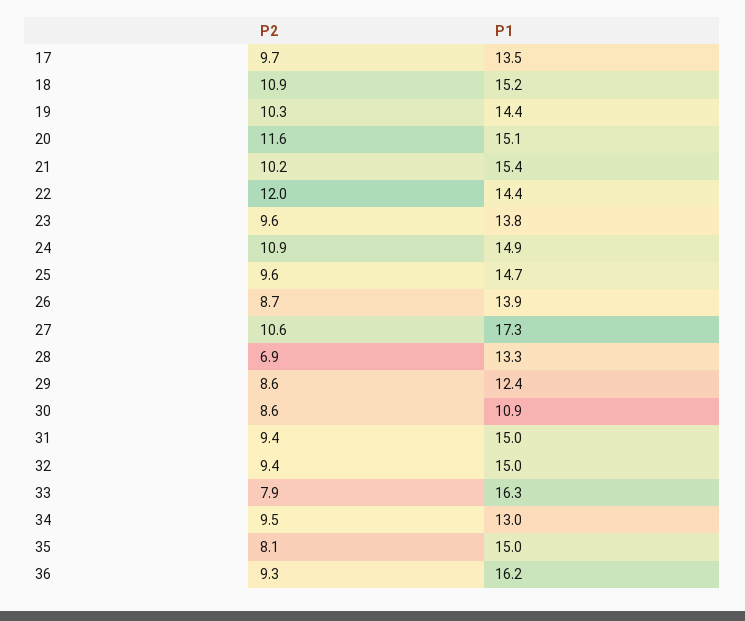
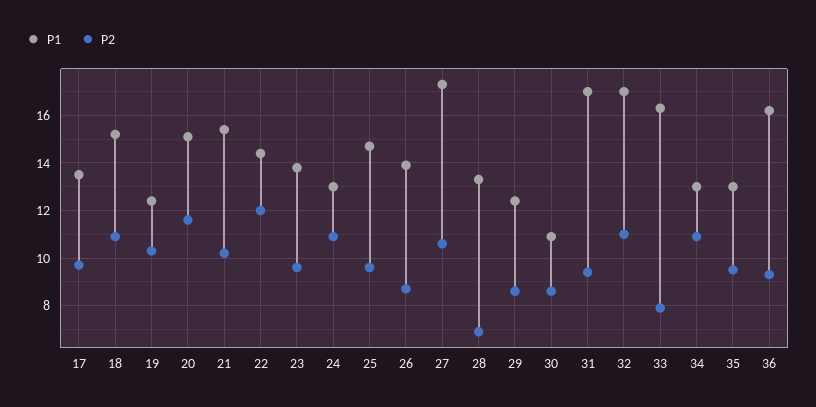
  {
    "P2": {
      "17": 9.7,
      "18": 10.9,
      "19": 10.3,
      "20": 11.6,
      "21": 10.2,
      "22": 12,
      "23": 9.6,
      "24": 10.9,
      "25": 9.6,
      "26": 8.7,
      "27": 10.6,
      "28": 6.9,
      "29": 8.6,
      "30": 8.6,
      "31": 9.4,
-     "32": 9.4,
+     "32": 11,
      "33": 7.9,
-     "34": 9.5,
+     "34": 11,
-     "35": 8.1,
+     "35": 9.5,
      "36": 9.3
    },
    "P1": {
      "17": 13.5,
      "18": 15.2,
-     "19": 14.4,
+     "19": 12.5,
      "20": 15.1,
      "21": 15.4,
      "22": 14.4,
      "23": 13.8,
-     "24": 14.9,
+     "24": 13,
      "25": 14.7,
      "26": 13.9,
      "27": 17.3,
      "28": 13.3,
      "29": 12.4,
      "30": 10.9,
-     "31": 15,
+     "31": 17,
-     "32": 15,
+     "32": 17,
      "33": 16.3,
      "34": 13,
-     "35": 15,
+     "35": 13,
      "36": 16.2
    }
  }

